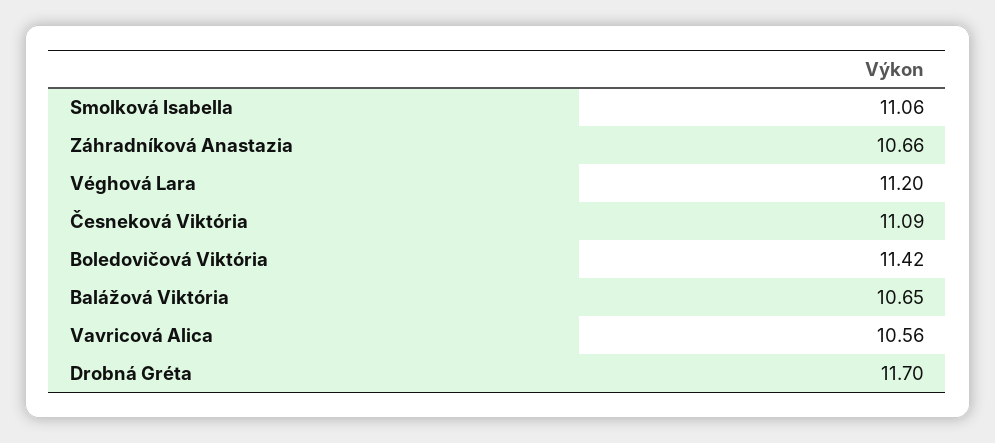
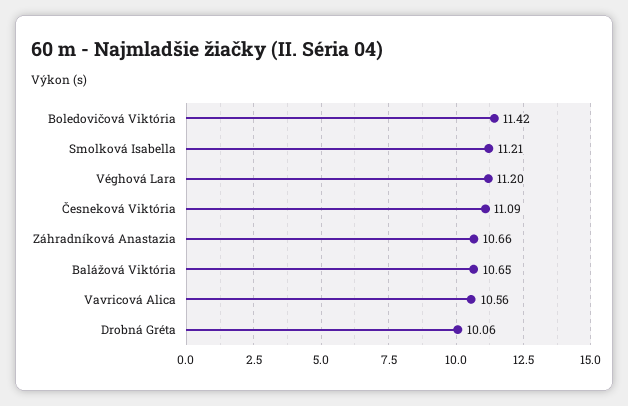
  {
-   "Smolková Isabella": 11.06,
+   "Smolková Isabella": 11.21,
    "Záhradníková Anastazia": 10.66,
    "Véghová Lara": 11.2,
    "Česneková Viktória": 11.09,
    "Boledovičová Viktória": 11.42,
    "Balážová Viktória": 10.65,
    "Vavricová Alica": 10.56,
-   "Drobná Gréta": 11.7
+   "Drobná Gréta": 10.06
  }

